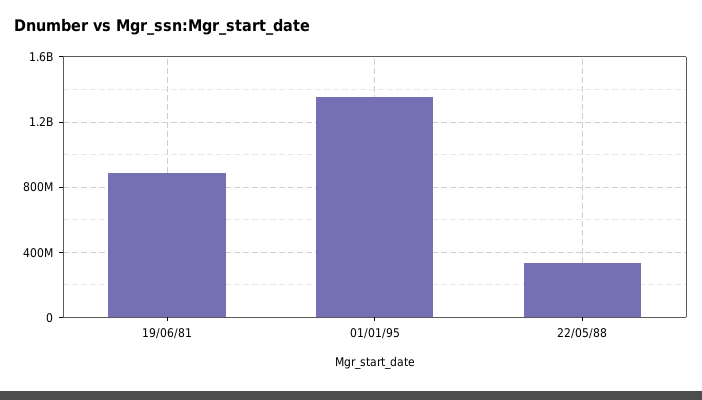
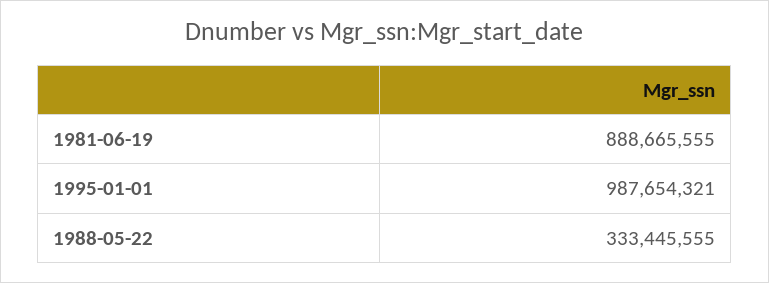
  {
    "19/06/81": 888665555,
-   "01/01/95": 1350000000,
+   "01/01/95": 987654321,
    "22/05/88": 333445555
  }

